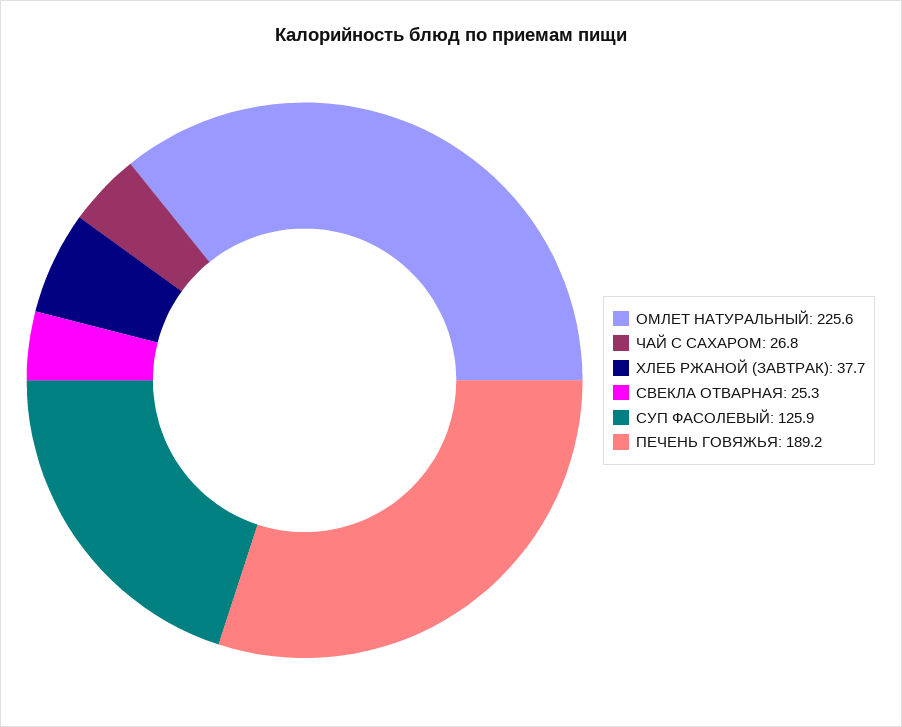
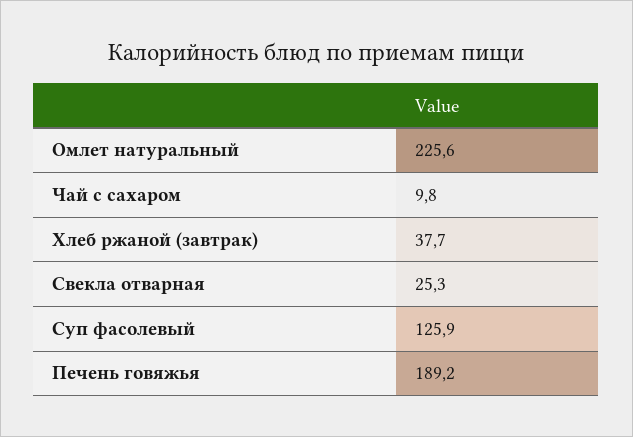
  {
    "ОМЛЕТ НАТУРАЛЬНЫЙ": 225.6,
-   "ЧАЙ С САХАРОМ": 26.8,
+   "ЧАЙ С САХАРОМ": 9.8,
    "ХЛЕБ РЖАНОЙ (ЗАВТРАК)": 37.7,
    "СВЕКЛА ОТВАРНАЯ": 25.3,
    "СУП ФАСОЛЕВЫЙ": 125.9,
    "ПЕЧЕНЬ ГОВЯЖЬЯ": 189.2
  }

